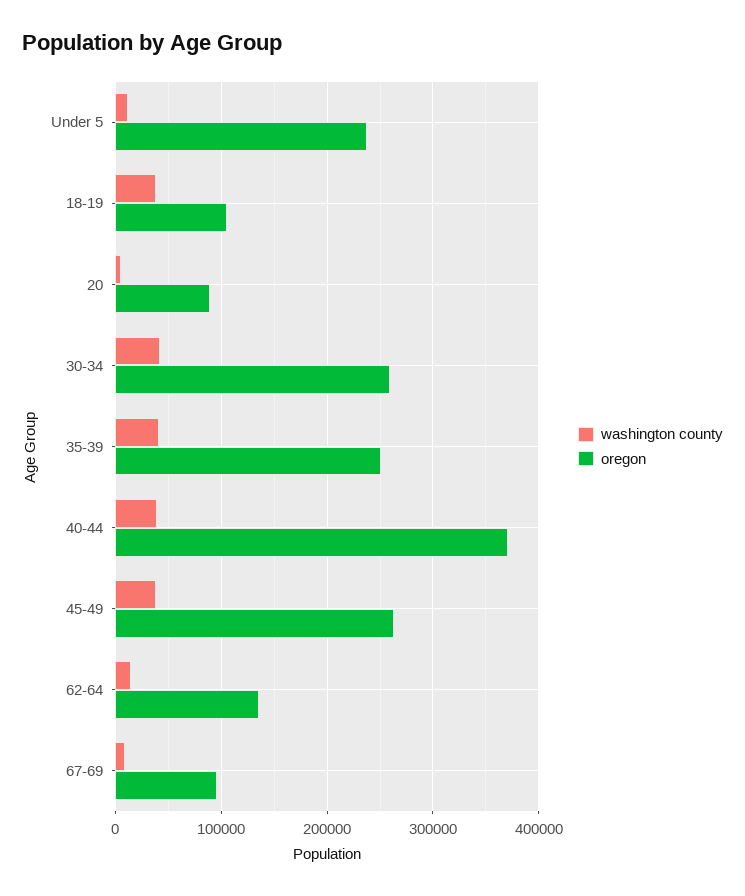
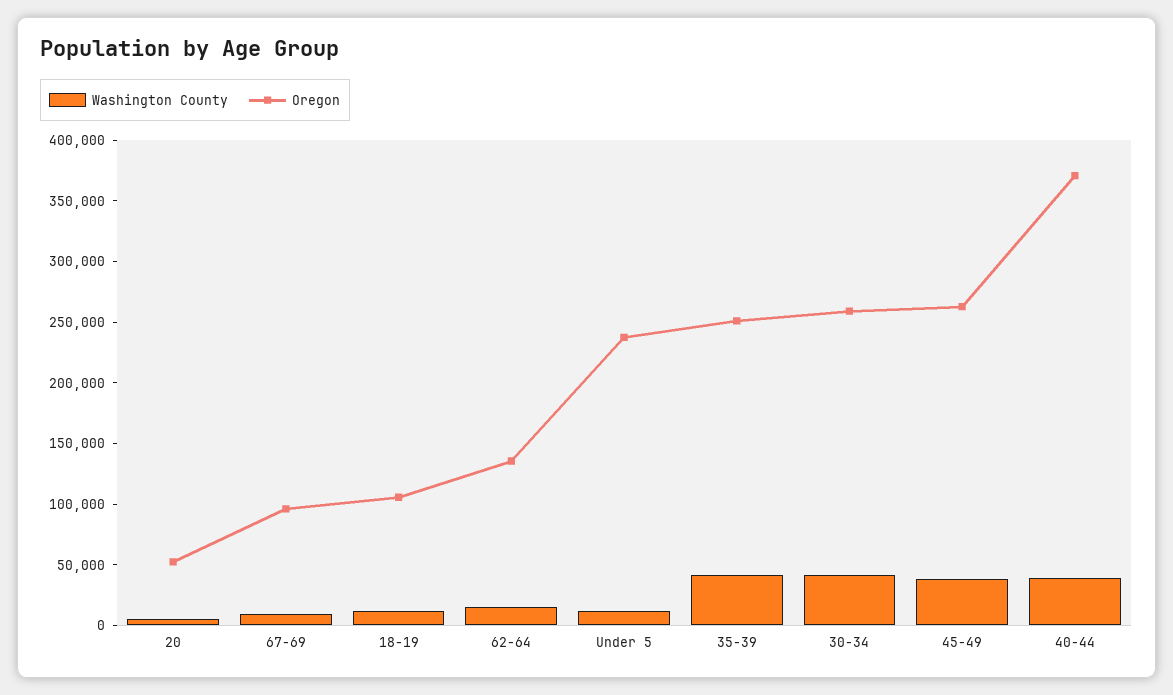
  {
    "washington county": {
      "Under 5": 10000,
-     "18-19": 40000,
+     "18-19": 10000,
      "20": 10000,
      "30-34": 40000,
      "35-39": 40000,
      "40-44": 40000,
      "45-49": 40000,
      "62-64": 10000,
      "67-69": 10000
    },
    "oregon": {
      "Under 5": 240000,
      "18-19": 110000,
-     "20": 90000,
+     "20": 50000,
      "30-34": 260000,
      "35-39": 250000,
      "40-44": 370000,
      "45-49": 260000,
      "62-64": 140000,
      "67-69": 100000
    }
  }

